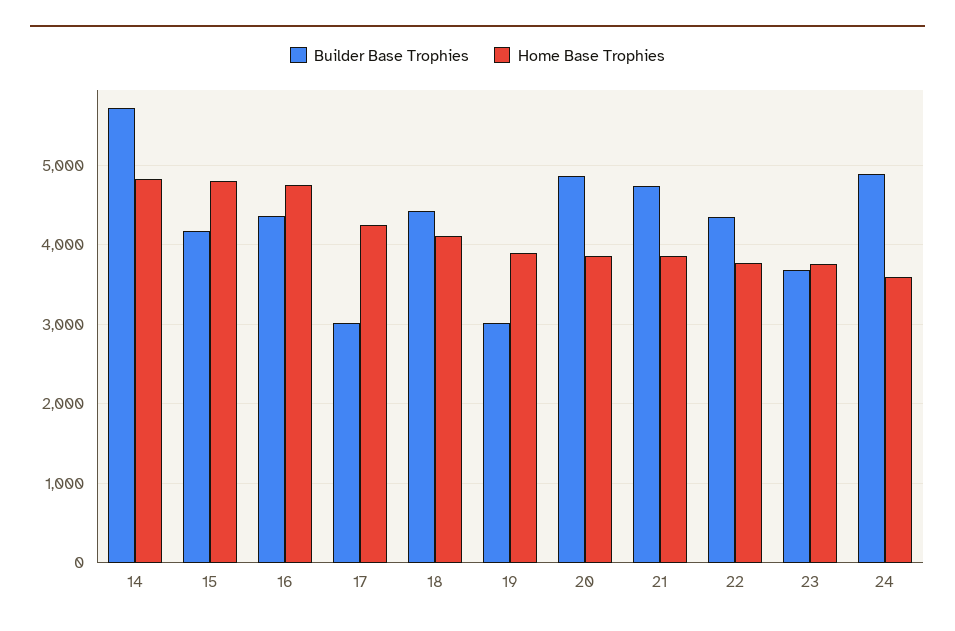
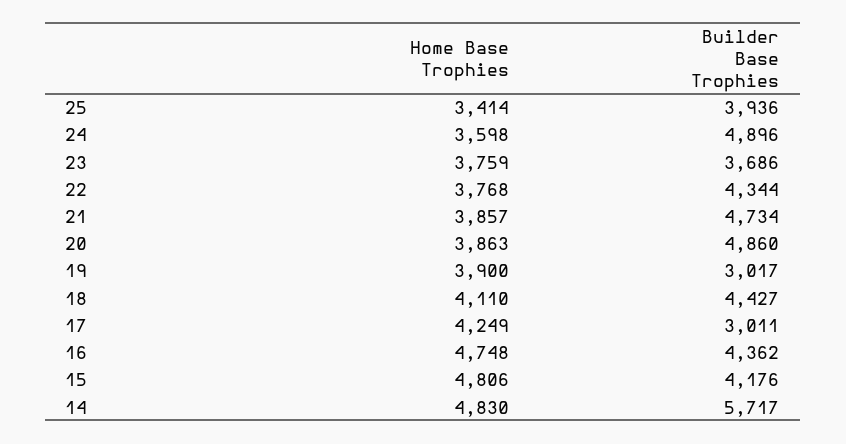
  {
    "Builder Base Trophies": {
      "14": 5717,
      "15": 4176,
      "16": 4362,
      "17": 3011,
      "18": 4427,
      "19": 3017,
      "20": 4860,
      "21": 4734,
      "22": 4344,
      "23": 3686,
-     "24": 4896
+     "24": 4896,
+     "25": 3936
    },
    "Home Base Trophies": {
      "14": 4830,
      "15": 4806,
      "16": 4748,
      "17": 4249,
      "18": 4110,
      "19": 3900,
      "20": 3863,
      "21": 3857,
      "22": 3768,
      "23": 3759,
-     "24": 3598
+     "24": 3598,
+     "25": 3414
    }
  }

